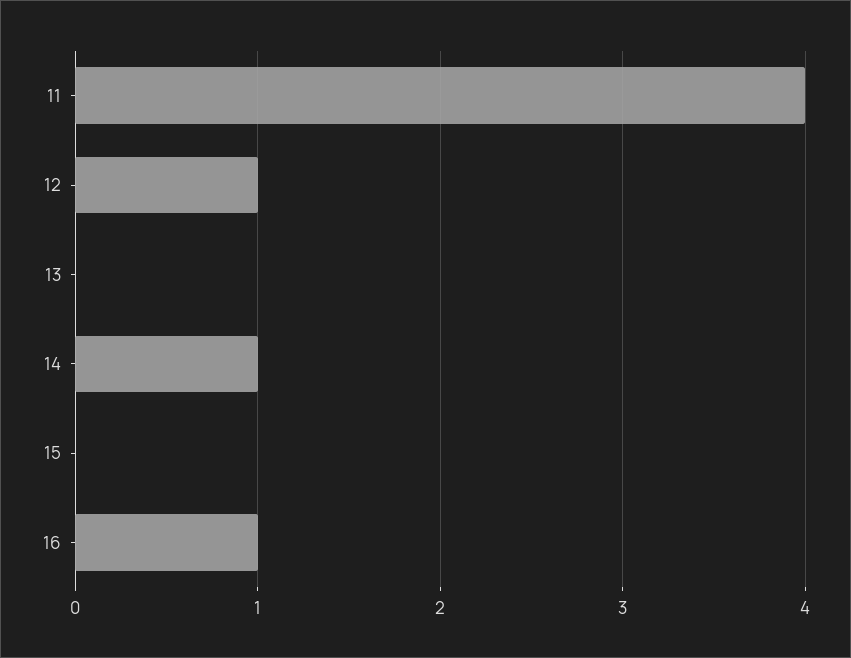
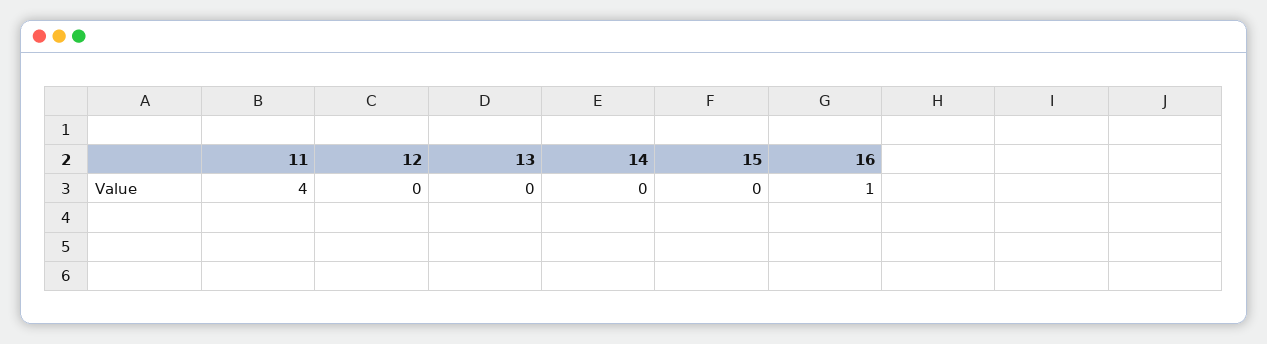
  {
    "11": 4,
-   "12": 1,
+   "12": 0,
    "13": 0,
-   "14": 1,
+   "14": 0,
    "15": 0,
    "16": 1
  }

